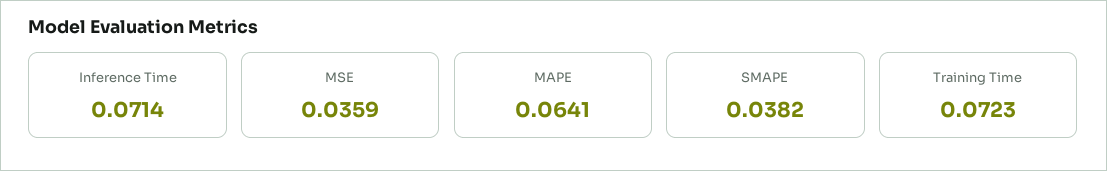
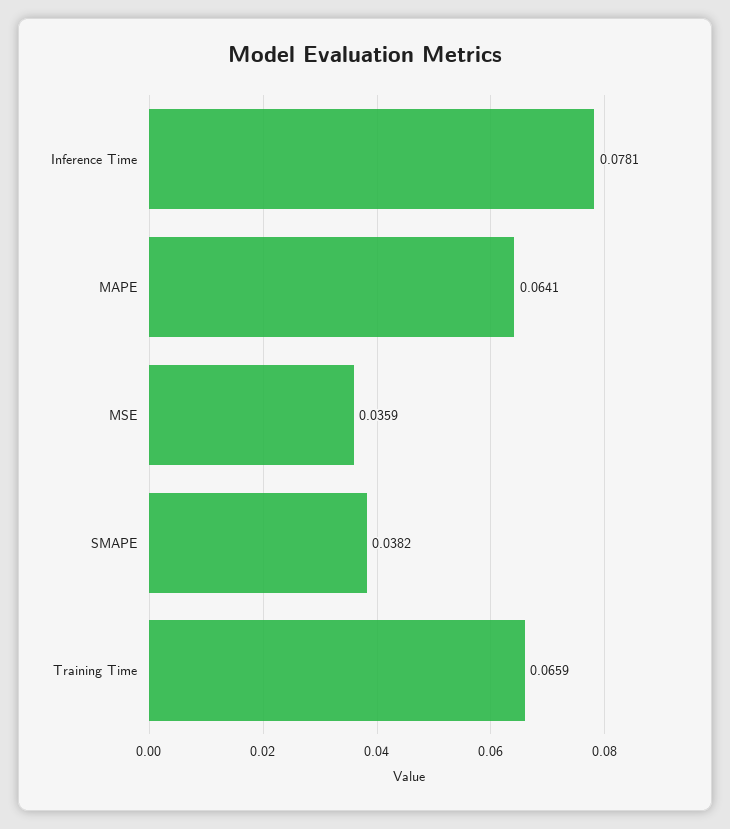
  {
-   "Inference Time": 0.0714,
+   "Inference Time": 0.0781,
    "MSE": 0.0359,
    "MAPE": 0.0641,
    "SMAPE": 0.0382,
-   "Training Time": 0.0723
+   "Training Time": 0.0659
  }

